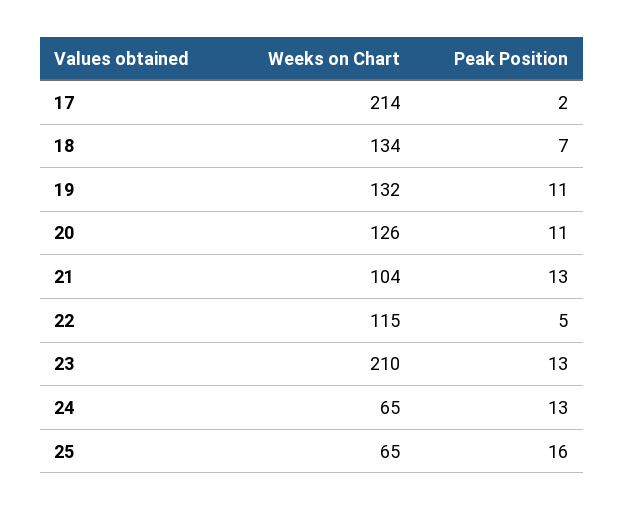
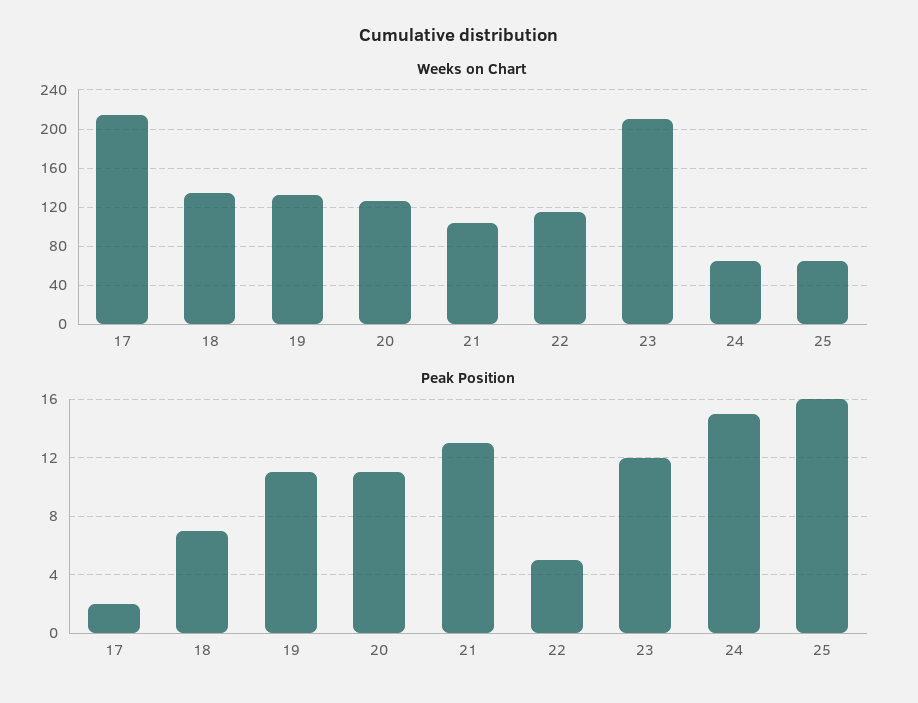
  {
    "Weeks on Chart": {
      "17": 214,
      "18": 134,
      "19": 132,
      "20": 126,
      "21": 104,
      "22": 115,
      "23": 210,
      "24": 65,
      "25": 65
    },
    "Peak Position": {
      "17": 2,
      "18": 7,
      "19": 11,
      "20": 11,
      "21": 13,
      "22": 5,
-     "23": 13,
+     "23": 12,
-     "24": 13,
+     "24": 15,
      "25": 16
    }
  }

